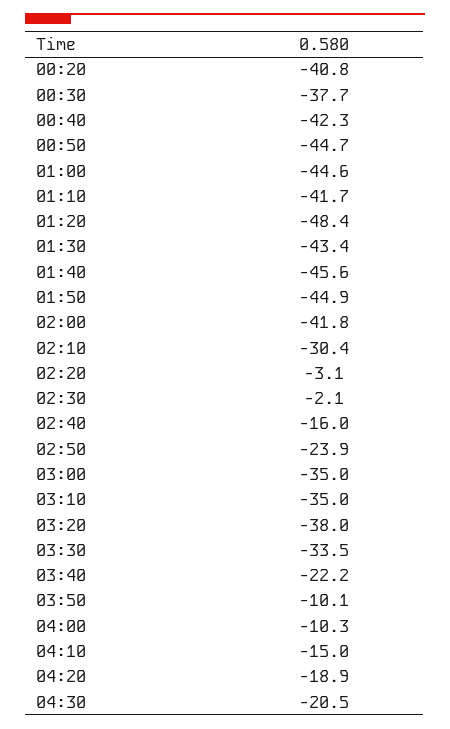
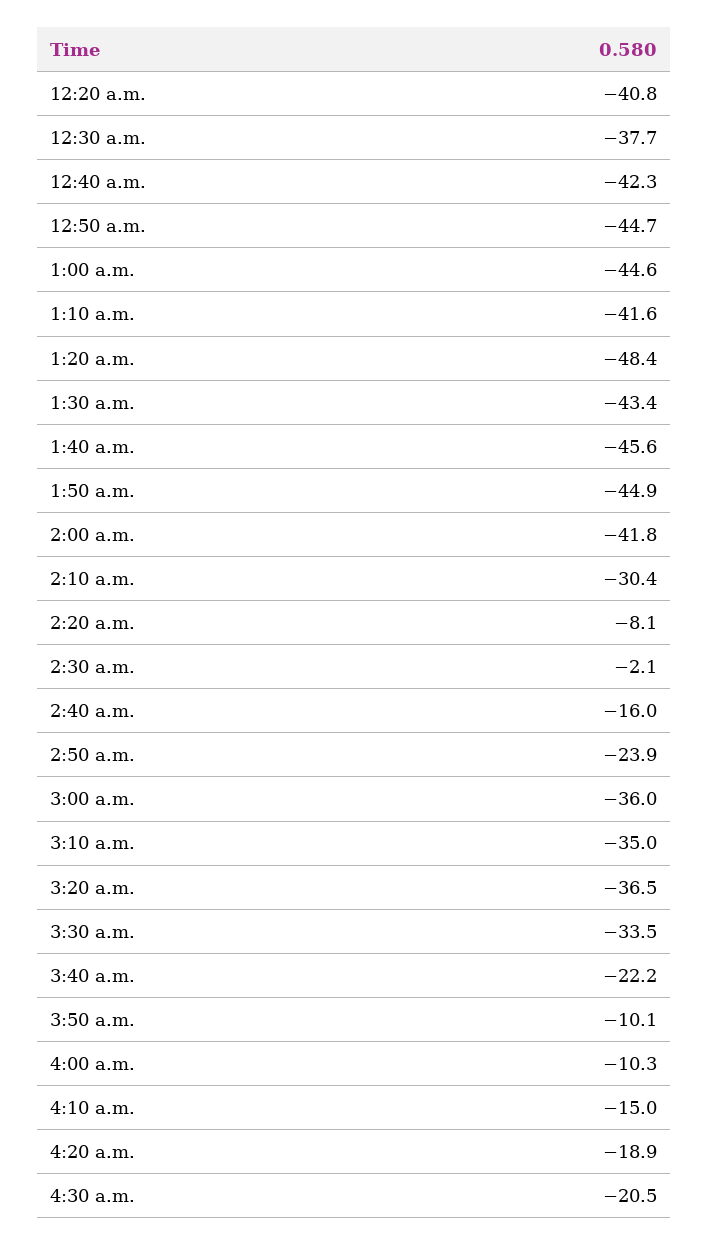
  {
    "00:20": -40.8,
    "00:30": -37.7,
    "00:40": -42.3,
    "00:50": -44.7,
    "01:00": -44.6,
-   "01:10": -41.7,
+   "01:10": -41.6,
    "01:20": -48.4,
    "01:30": -43.4,
    "01:40": -45.6,
    "01:50": -44.9,
    "02:00": -41.8,
    "02:10": -30.4,
-   "02:20": -3.1,
+   "02:20": -8.1,
    "02:30": -2.1,
    "02:40": -16,
    "02:50": -23.9,
-   "03:00": -35,
+   "03:00": -36,
    "03:10": -35,
-   "03:20": -38,
+   "03:20": -36.5,
    "03:30": -33.5,
    "03:40": -22.2,
    "03:50": -10.1,
    "04:00": -10.3,
    "04:10": -15,
    "04:20": -18.9,
    "04:30": -20.5
  }

